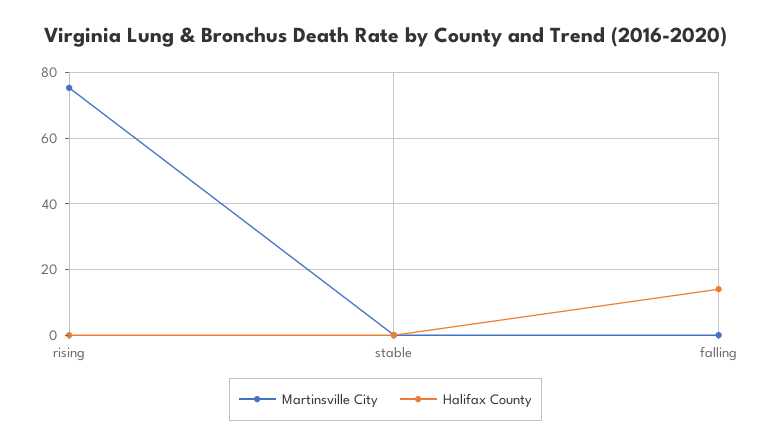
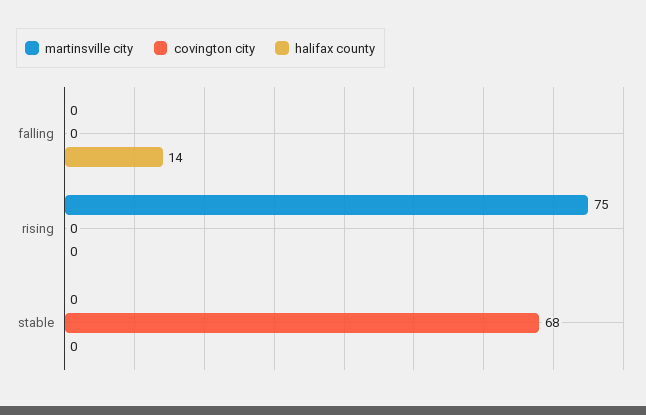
  {
    "Martinsville City": {
      "rising": 75,
      "stable": 0,
      "falling": 0
    },
    "Halifax County": {
      "rising": 0,
      "stable": 0,
      "falling": 14
-   }
+   },
+   "covington city": {
+     "falling": 0,
+     "rising": 0,
+     "stable": 68
+   }
  }

